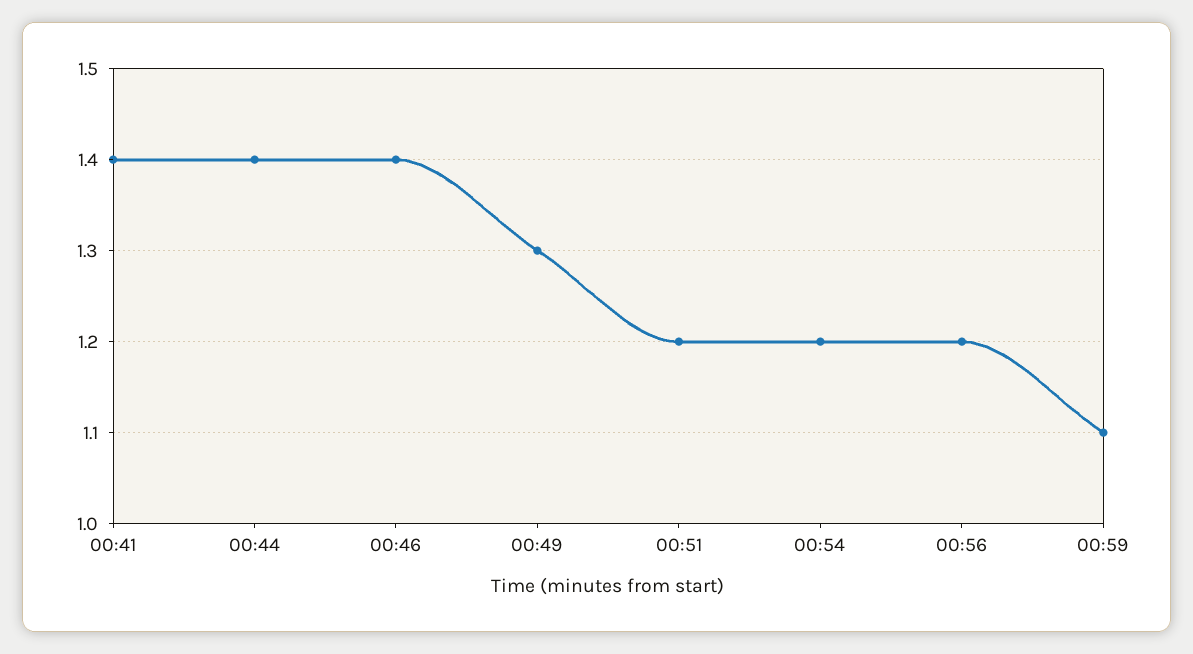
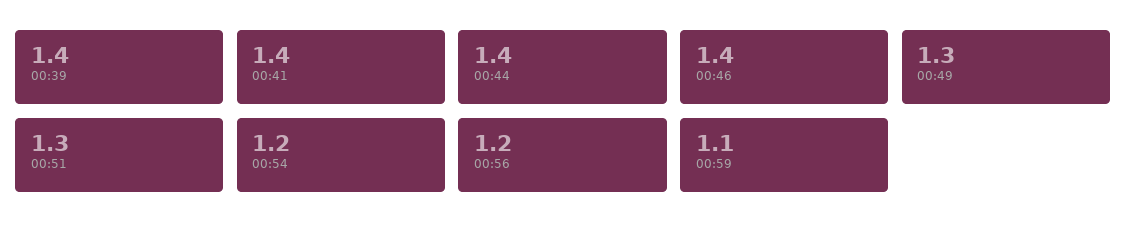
  {
    "00:41": 1.4,
    "00:44": 1.4,
    "00:46": 1.4,
    "00:49": 1.3,
-   "00:51": 1.2,
+   "00:51": 1.3,
    "00:54": 1.2,
    "00:56": 1.2,
-   "00:59": 1.1
+   "00:59": 1.1,
+   "00:39": 1.4
  }

